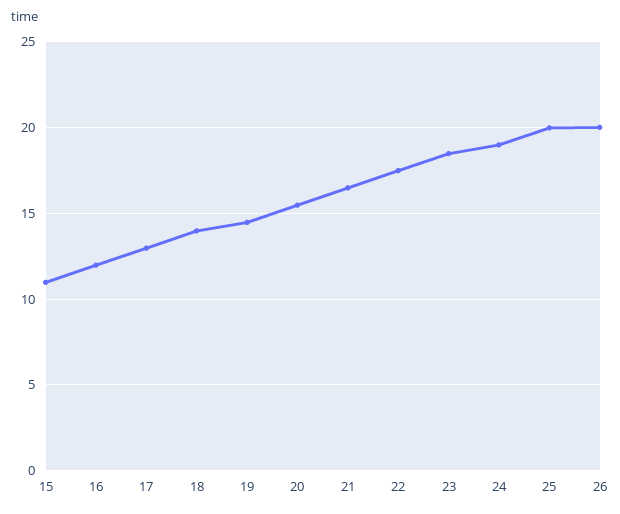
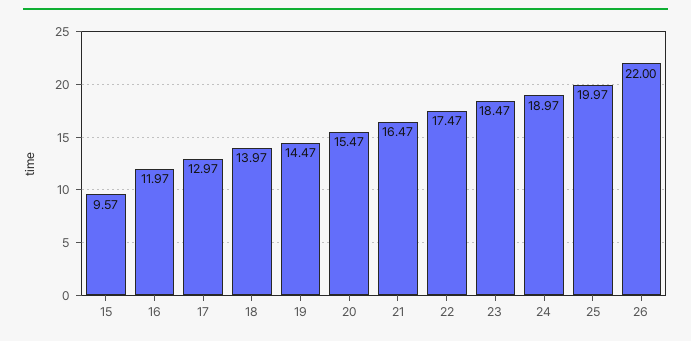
  {
-   "15": 11,
+   "15": 9.57,
    "16": 11.97,
    "17": 12.97,
    "18": 13.97,
    "19": 14.47,
    "20": 15.47,
    "21": 16.47,
    "22": 17.47,
    "23": 18.47,
    "24": 18.97,
    "25": 19.97,
-   "26": 20
+   "26": 22
  }

